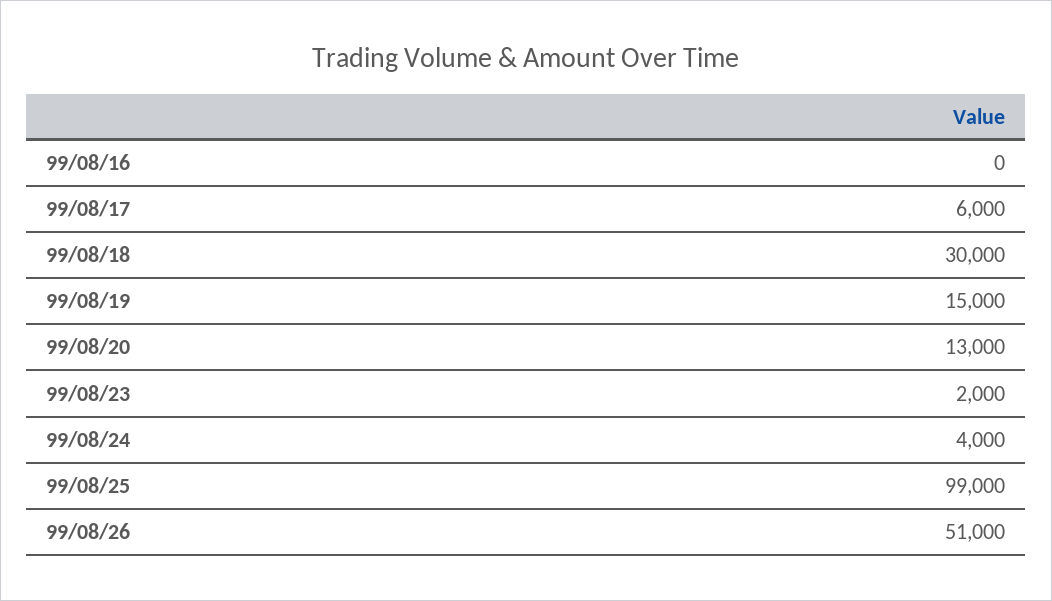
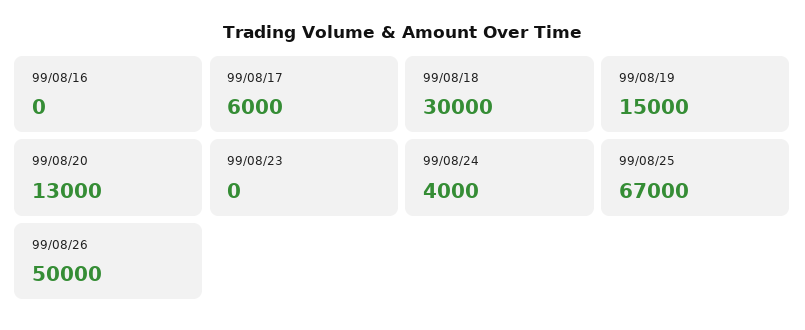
  {
    "99/08/16": 0,
    "99/08/17": 6000,
    "99/08/18": 30000,
    "99/08/19": 15000,
    "99/08/20": 13000,
-   "99/08/23": 2000,
+   "99/08/23": 0,
    "99/08/24": 4000,
-   "99/08/25": 99000,
+   "99/08/25": 67000,
-   "99/08/26": 51000
+   "99/08/26": 50000
  }

